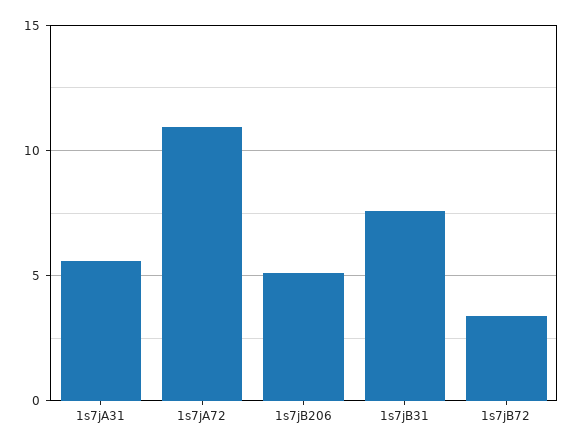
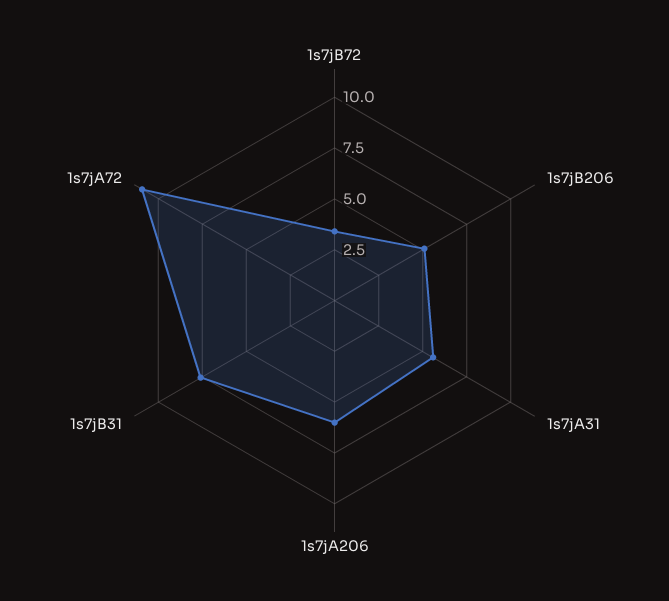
  {
    "1s7jA31": 5.5,
    "1s7jA72": 11,
    "1s7jB206": 5,
    "1s7jB31": 7.5,
-   "1s7jB72": 3.5
+   "1s7jB72": 3.5,
+   "1s7jA206": 6
  }

